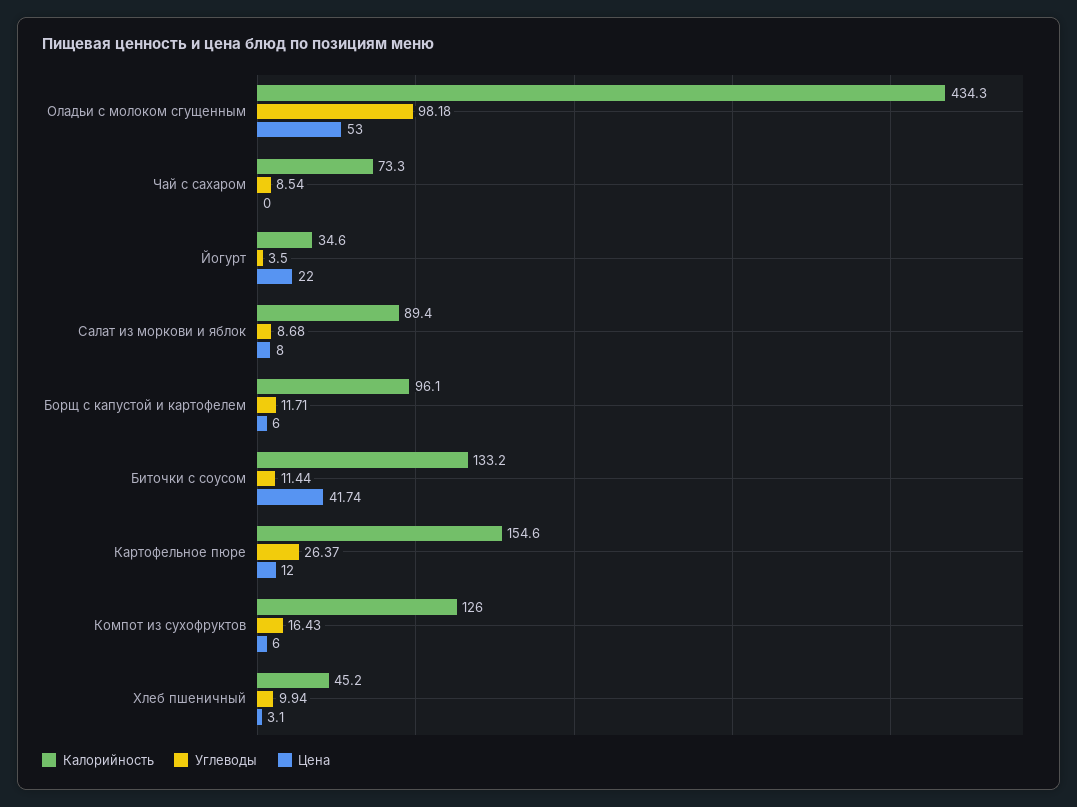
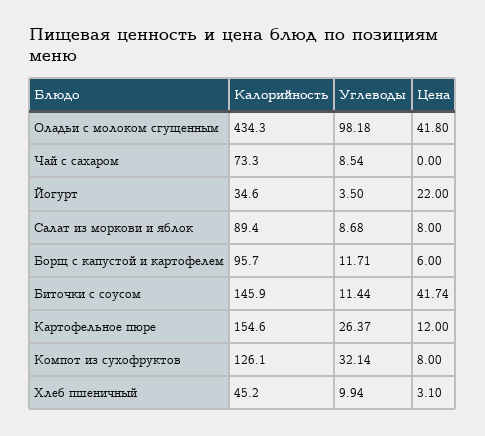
  {
    "Калорийность": {
      "Оладьи с молоком сгущенным": 434.3,
      "Чай с сахаром": 73.3,
      "Йогурт": 34.6,
      "Салат из моркови и яблок": 89.4,
-     "Борщ с капустой и картофелем": 96.1,
+     "Борщ с капустой и картофелем": 95.7,
-     "Биточки с соусом": 133.2,
+     "Биточки с соусом": 145.9,
      "Картофельное пюре": 154.6,
-     "Компот из сухофруктов": 126,
+     "Компот из сухофруктов": 126.1,
      "Хлеб пшеничный": 45.2
    },
    "Углеводы": {
      "Оладьи с молоком сгущенным": 98.18,
      "Чай с сахаром": 8.54,
      "Йогурт": 3.5,
      "Салат из моркови и яблок": 8.68,
      "Борщ с капустой и картофелем": 11.71,
      "Биточки с соусом": 11.44,
      "Картофельное пюре": 26.37,
-     "Компот из сухофруктов": 16.43,
+     "Компот из сухофруктов": 32.14,
      "Хлеб пшеничный": 9.94
    },
    "Цена": {
-     "Оладьи с молоком сгущенным": 53,
+     "Оладьи с молоком сгущенным": 41.8,
      "Чай с сахаром": 0,
      "Йогурт": 22,
      "Салат из моркови и яблок": 8,
      "Борщ с капустой и картофелем": 6,
      "Биточки с соусом": 41.74,
      "Картофельное пюре": 12,
-     "Компот из сухофруктов": 6,
+     "Компот из сухофруктов": 8,
      "Хлеб пшеничный": 3.1
    }
  }

